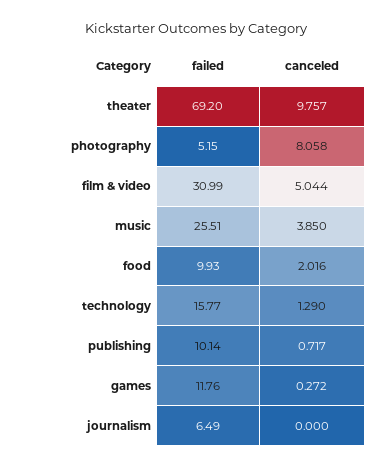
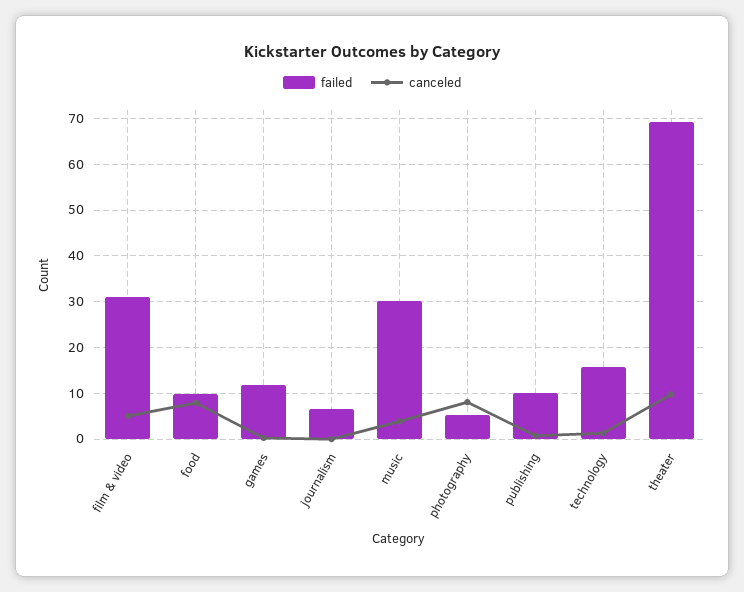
  {
    "failed": {
      "theater": 69.2,
      "photography": 5.15,
      "film & video": 30.99,
-     "music": 25.51,
+     "music": 30,
      "food": 9.93,
      "technology": 15.77,
      "publishing": 10.14,
      "games": 11.76,
      "journalism": 6.49
    },
    "canceled": {
      "theater": 9.757,
      "photography": 8.058,
      "film & video": 5.044,
      "music": 3.85,
-     "food": 2.016,
+     "food": 8,
      "technology": 1.29,
      "publishing": 0.717,
      "games": 0.272,
      "journalism": 0
    }
  }

